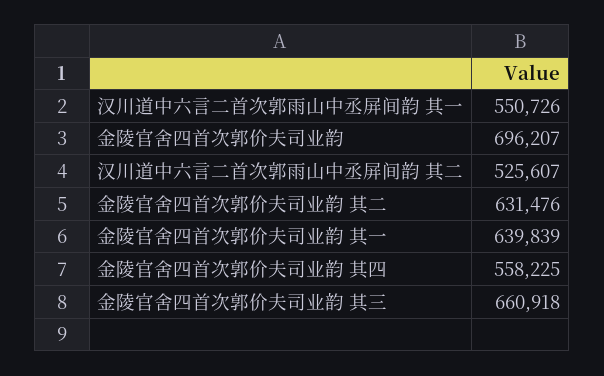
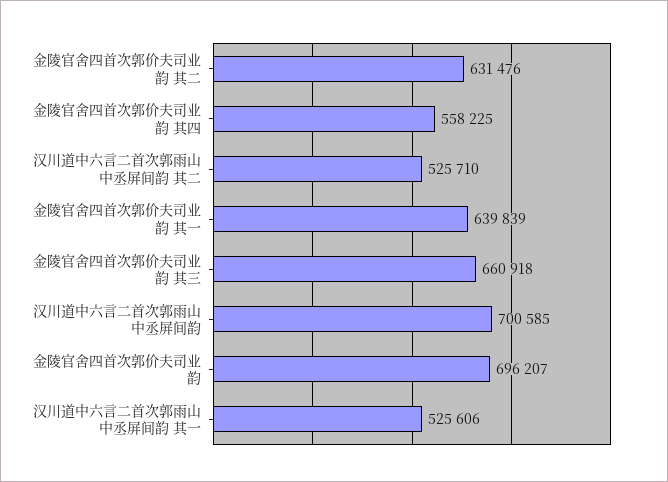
  {
-   "汉川道中六言二首次郭雨山中丞屏间韵 其一": 550726,
+   "汉川道中六言二首次郭雨山中丞屏间韵 其一": 525606,
    "金陵官舍四首次郭价夫司业韵": 696207,
-   "汉川道中六言二首次郭雨山中丞屏间韵 其二": 525607,
+   "汉川道中六言二首次郭雨山中丞屏间韵 其二": 525710,
    "金陵官舍四首次郭价夫司业韵 其二": 631476,
    "金陵官舍四首次郭价夫司业韵 其一": 639839,
    "金陵官舍四首次郭价夫司业韵 其四": 558225,
-   "金陵官舍四首次郭价夫司业韵 其三": 660918
+   "金陵官舍四首次郭价夫司业韵 其三": 660918,
+   "汉川道中六言二首次郭雨山中丞屏间韵": 700585
  }

